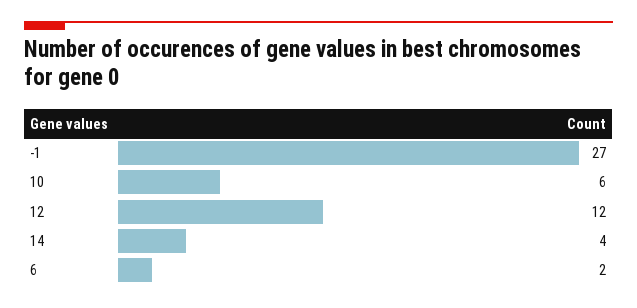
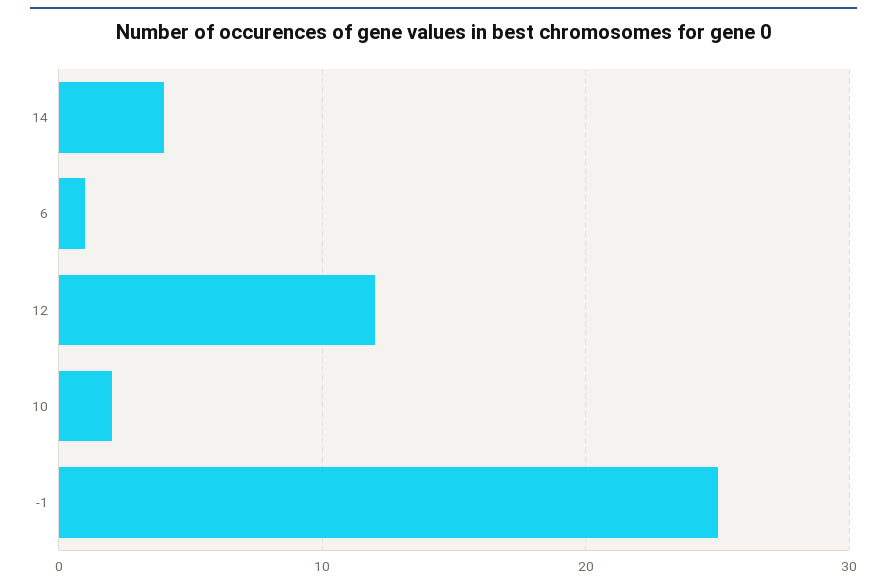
  {
-   "-1": 27,
+   "-1": 25,
-   "10": 6,
+   "10": 2,
    "12": 12,
    "14": 4,
-   "6": 2
+   "6": 1
  }

